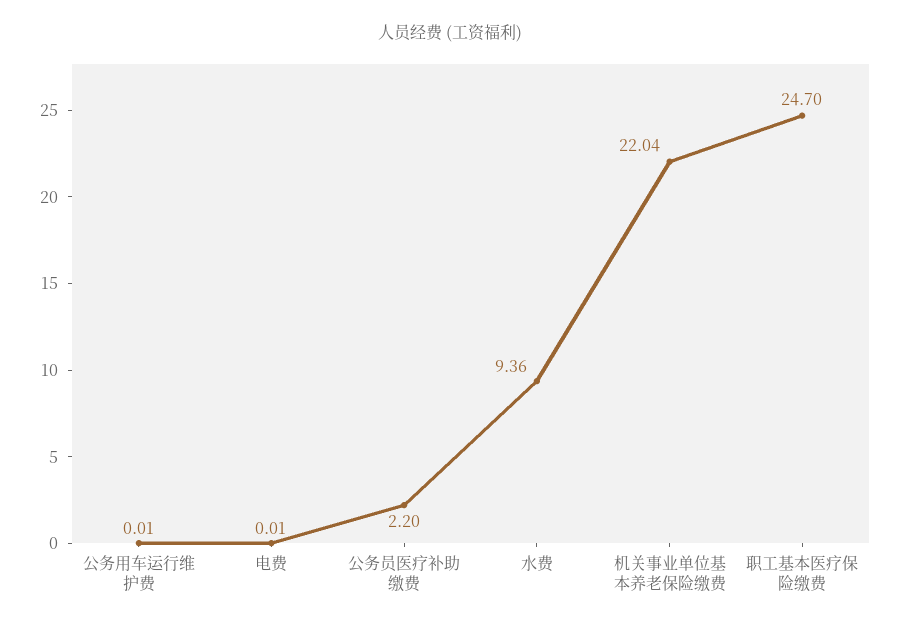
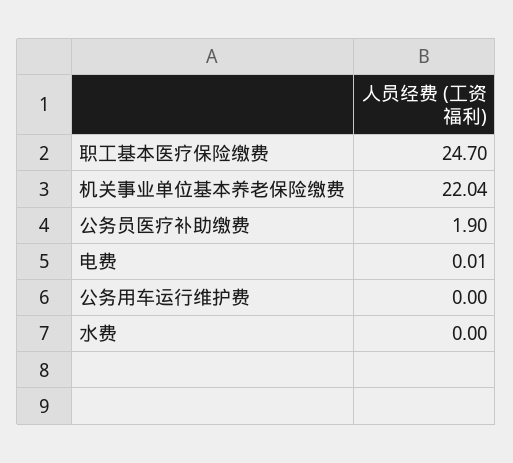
  {
-   "公务用车运行维护费": 0.01,
+   "公务用车运行维护费": 0,
    "电费": 0.01,
-   "公务员医疗补助缴费": 2.2,
+   "公务员医疗补助缴费": 1.9,
-   "水费": 9.36,
+   "水费": 0,
    "机关事业单位基本养老保险缴费": 22.04,
    "职工基本医疗保险缴费": 24.7
  }

